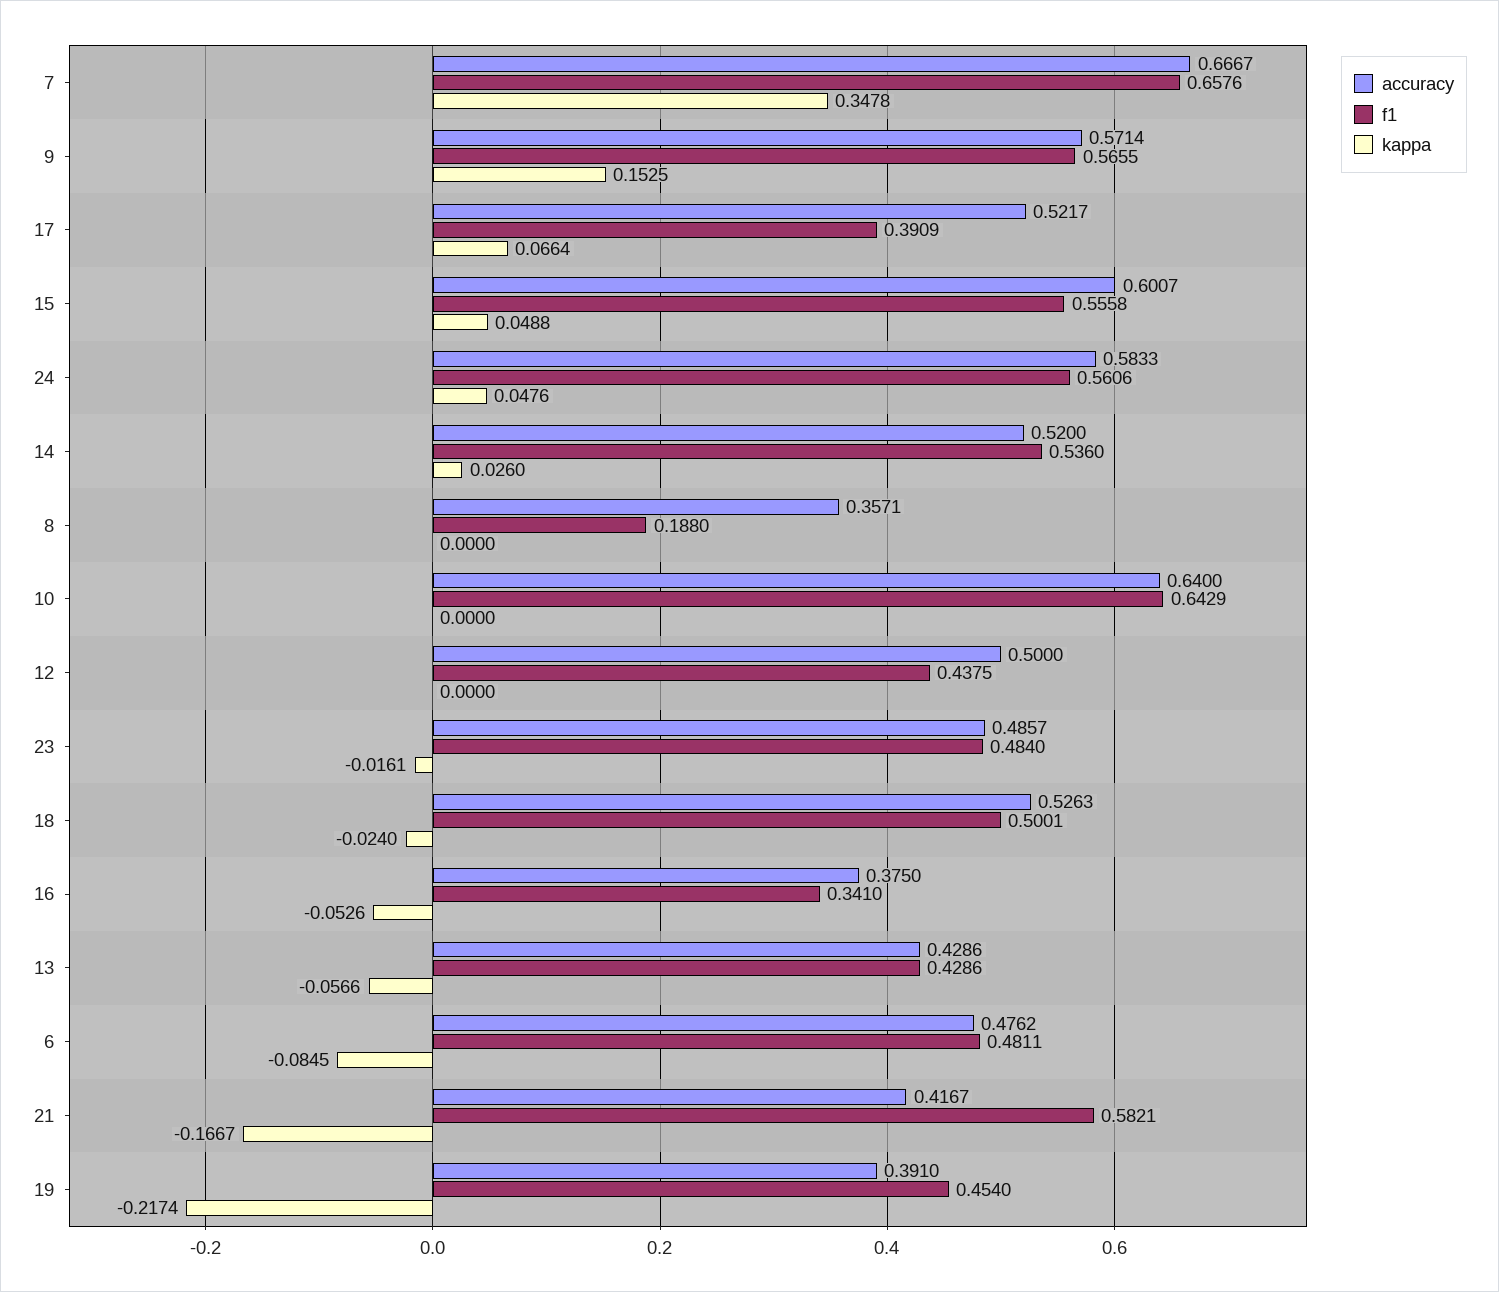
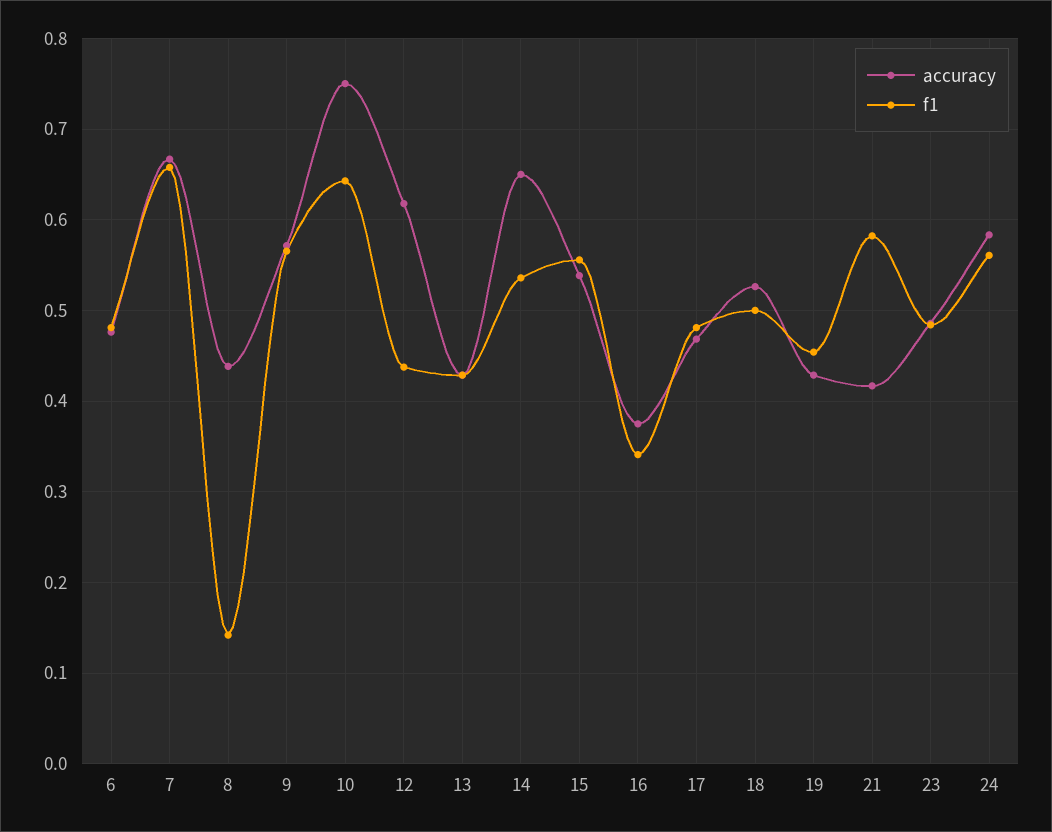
  {
    "accuracy": {
      "7": 0.6667,
      "9": 0.5714,
-     "17": 0.5217,
+     "17": 0.47,
-     "15": 0.6007,
+     "15": 0.54,
      "24": 0.5833,
-     "14": 0.52,
+     "14": 0.65,
-     "8": 0.3571,
+     "8": 0.44,
-     "10": 0.64,
+     "10": 0.75,
-     "12": 0.5,
+     "12": 0.62,
      "23": 0.4857,
      "18": 0.5263,
      "16": 0.375,
      "13": 0.4286,
      "6": 0.4762,
      "21": 0.4167,
-     "19": 0.391
+     "19": 0.43
    },
    "f1": {
      "7": 0.6576,
      "9": 0.5655,
-     "17": 0.3909,
+     "17": 0.48,
      "15": 0.5558,
      "24": 0.5606,
      "14": 0.536,
-     "8": 0.188,
+     "8": 0.14,
      "10": 0.6429,
      "12": 0.4375,
      "23": 0.484,
      "18": 0.5001,
      "16": 0.341,
      "13": 0.4286,
      "6": 0.4811,
      "21": 0.5821,
      "19": 0.454
-   },
+   }
-   "kappa": {
-     "7": 0.3478,
-     "9": 0.1525,
-     "17": 0.0664,
-     "15": 0.0488,
-     "24": 0.0476,
-     "14": 0.026,
-     "8": 0,
-     "10": 0,
-     "12": 0,
-     "23": -0.0161,
-     "18": -0.024,
-     "16": -0.0526,
-     "13": -0.0566,
-     "6": -0.0845,
-     "21": -0.1667,
-     "19": -0.2174
-   }
  }

